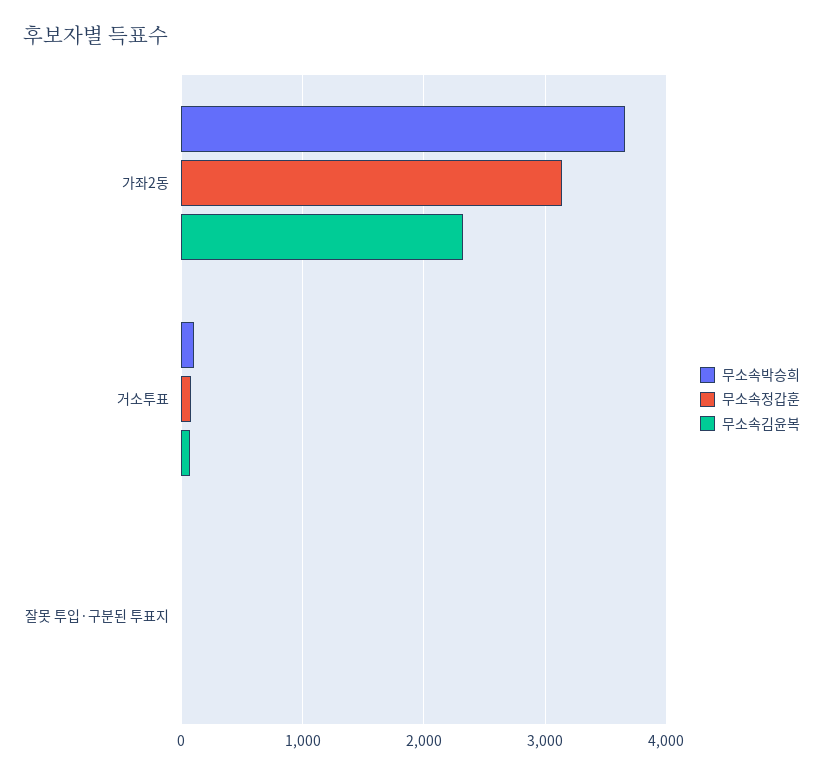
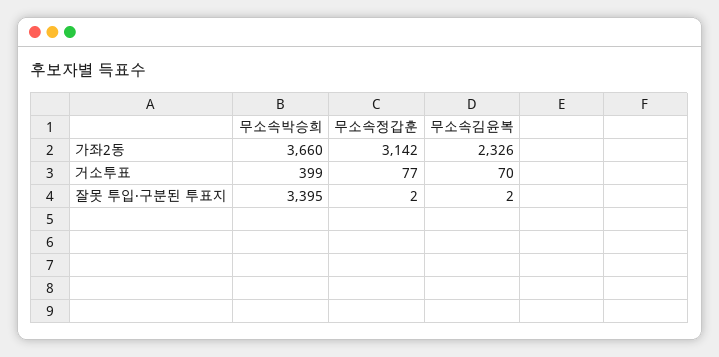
  {
    "무소속박승희": {
      "가좌2동": 3660,
-     "거소투표": 100,
+     "거소투표": 399,
-     "잘못 투입·구분된 투표지": 0
+     "잘못 투입·구분된 투표지": 3395
    },
    "무소속정갑훈": {
      "가좌2동": 3142,
      "거소투표": 77,
      "잘못 투입·구분된 투표지": 2
    },
    "무소속김윤복": {
      "가좌2동": 2326,
      "거소투표": 70,
      "잘못 투입·구분된 투표지": 2
    }
  }

